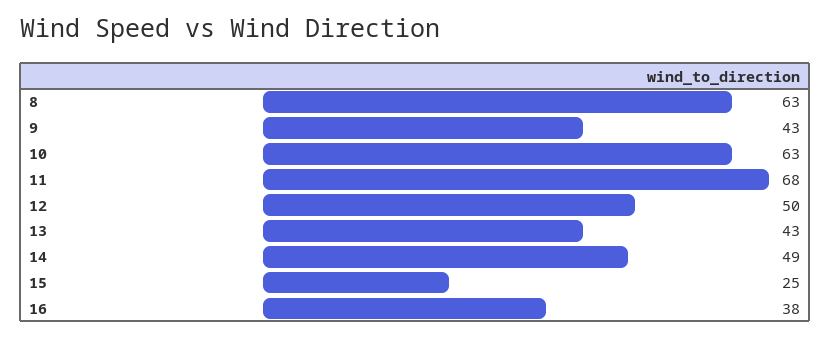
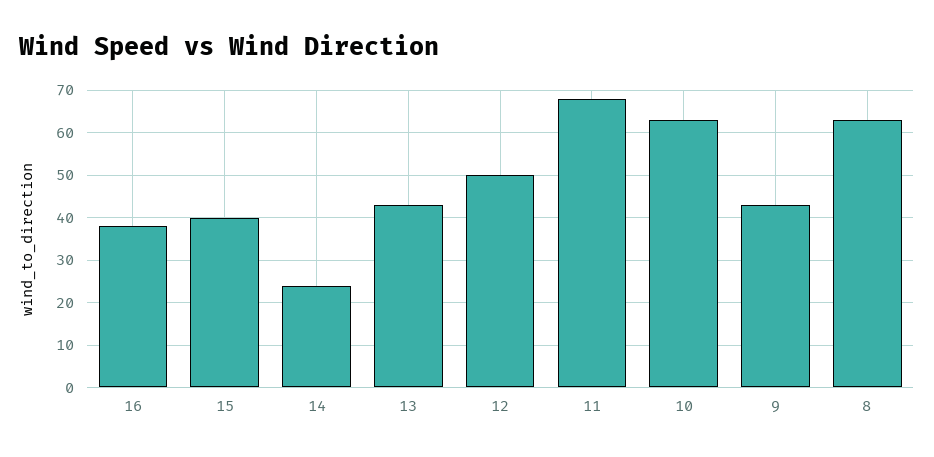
  {
    "8": 63,
    "9": 43,
    "10": 63,
    "11": 68,
    "12": 50,
    "13": 43,
-   "14": 49,
+   "14": 25,
-   "15": 25,
+   "15": 40,
    "16": 38
  }

